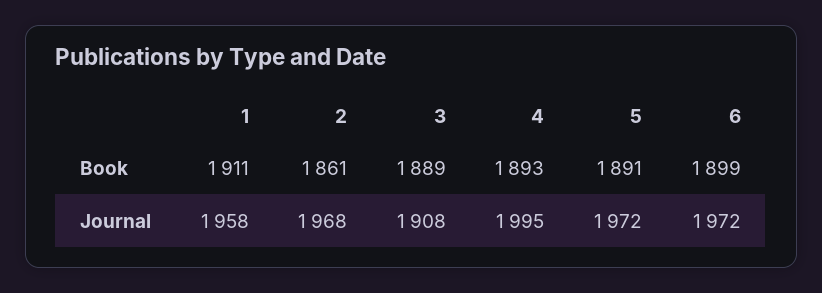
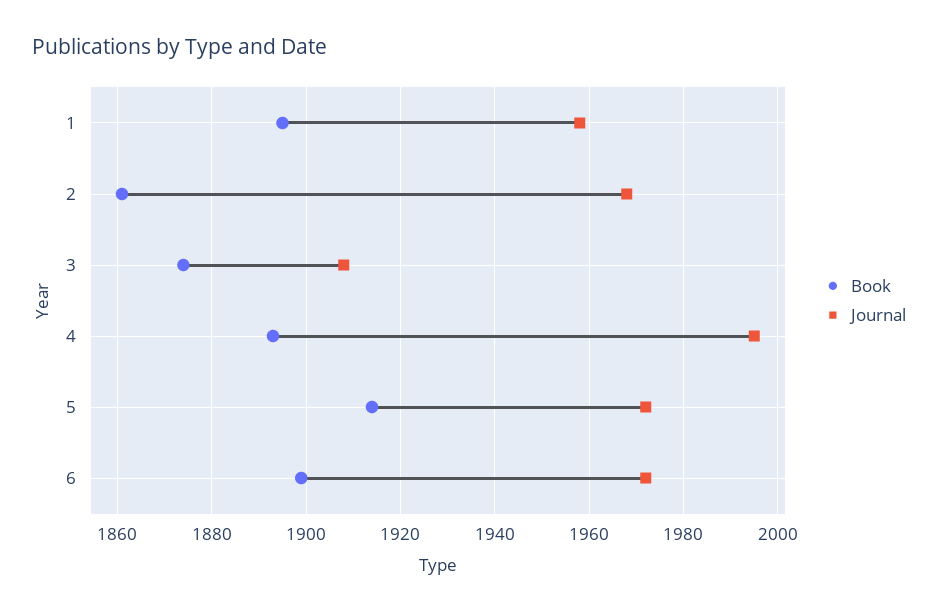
  {
    "Book": {
-     "1": 1911,
+     "1": 1895,
      "2": 1861,
-     "3": 1889,
+     "3": 1875,
      "4": 1893,
-     "5": 1891,
+     "5": 1915,
      "6": 1899
    },
    "Journal": {
      "1": 1958,
      "2": 1968,
      "3": 1908,
      "4": 1995,
      "5": 1972,
      "6": 1972
    }
  }

